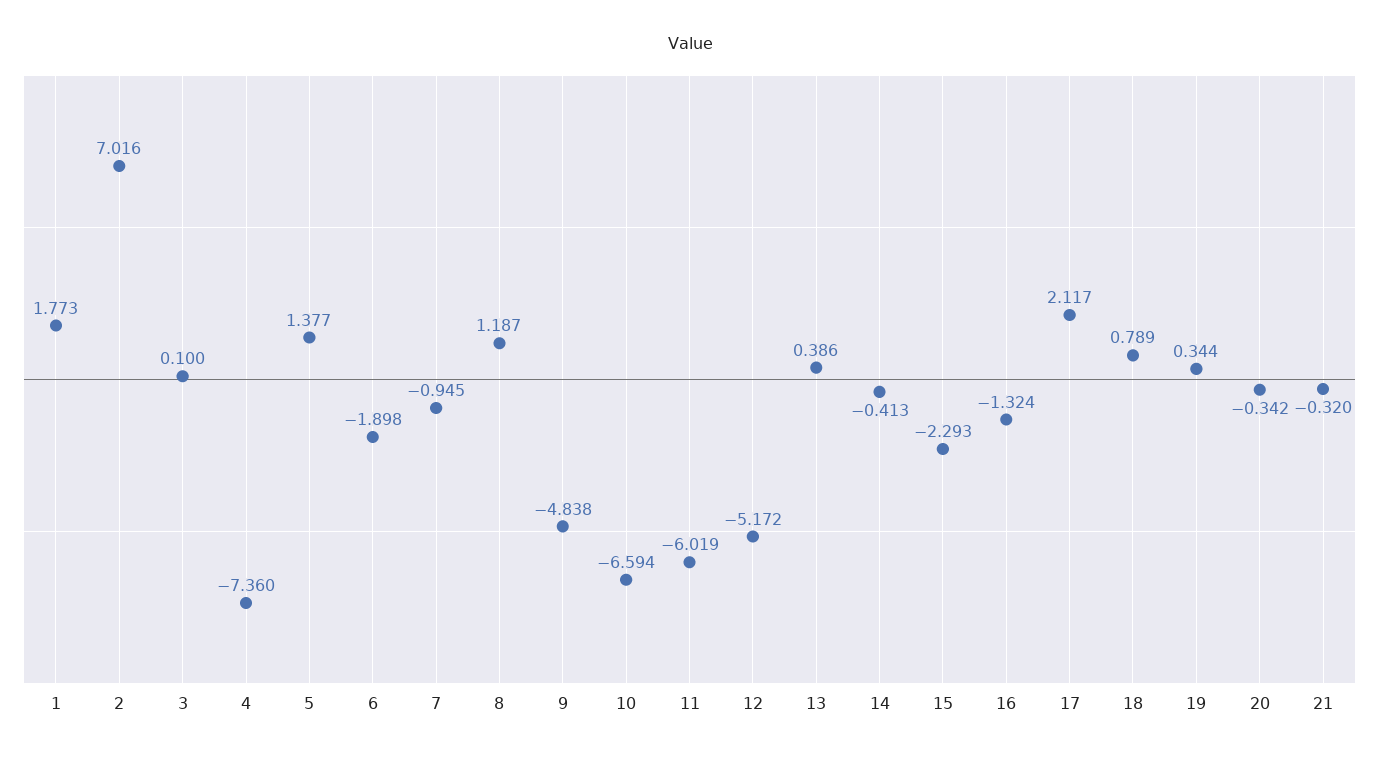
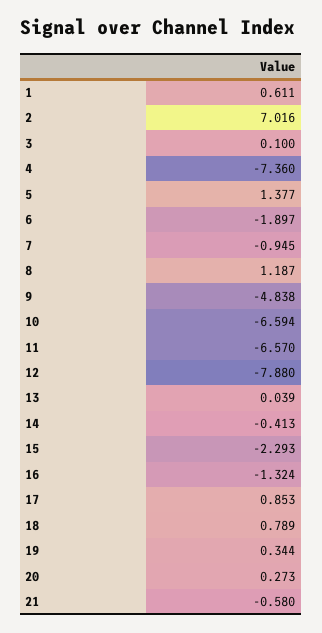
  {
-   "1": 1.773,
+   "1": 0.611,
    "2": 7.016,
    "3": 0.1,
    "4": -7.36,
    "5": 1.377,
-   "6": -1.898,
+   "6": -1.897,
    "7": -0.945,
    "8": 1.187,
    "9": -4.838,
    "10": -6.594,
-   "11": -6.019,
+   "11": -6.57,
-   "12": -5.172,
+   "12": -7.88,
-   "13": 0.386,
+   "13": 0.039,
    "14": -0.413,
    "15": -2.293,
    "16": -1.324,
-   "17": 2.117,
+   "17": 0.853,
    "18": 0.789,
    "19": 0.344,
-   "20": -0.342,
+   "20": 0.273,
-   "21": -0.32
+   "21": -0.58
  }

